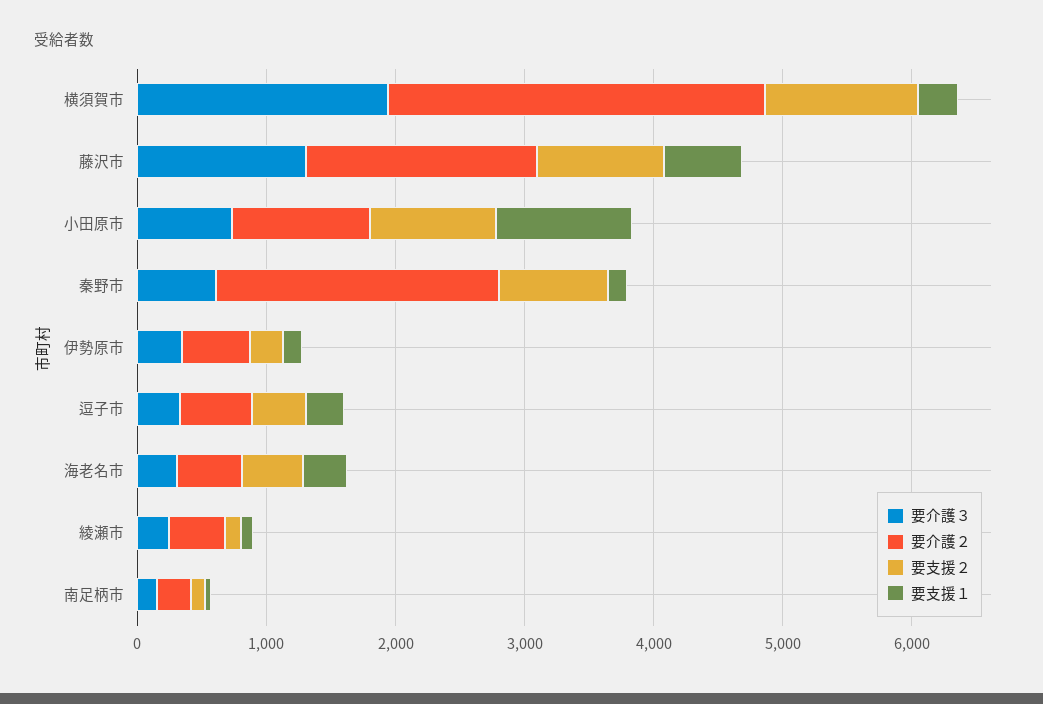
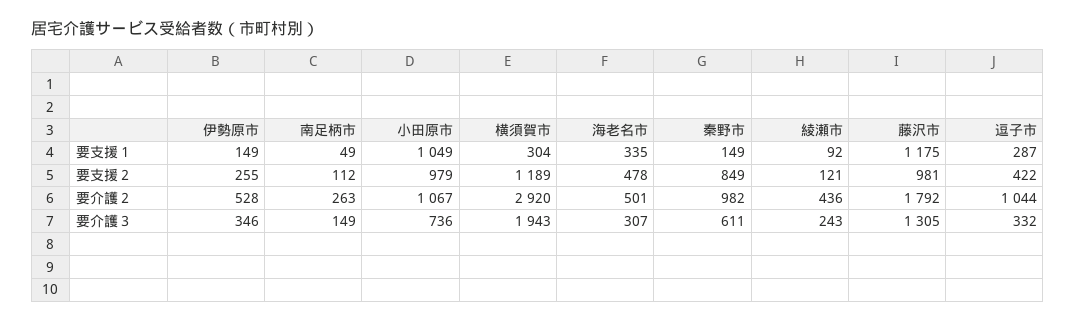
  {
    "要介護３": {
      "横須賀市": 1943,
      "藤沢市": 1305,
      "小田原市": 736,
      "秦野市": 611,
      "伊勢原市": 346,
      "逗子市": 332,
      "海老名市": 307,
      "綾瀬市": 243,
      "南足柄市": 149
    },
    "要介護２": {
      "横須賀市": 2920,
      "藤沢市": 1792,
      "小田原市": 1067,
-     "秦野市": 2200,
+     "秦野市": 982,
      "伊勢原市": 528,
-     "逗子市": 600,
+     "逗子市": 1044,
      "海老名市": 501,
      "綾瀬市": 436,
      "南足柄市": 263
    },
    "要支援２": {
      "横須賀市": 1189,
      "藤沢市": 981,
      "小田原市": 979,
      "秦野市": 849,
      "伊勢原市": 255,
      "逗子市": 422,
      "海老名市": 478,
      "綾瀬市": 121,
      "南足柄市": 112
    },
    "要支援１": {
      "横須賀市": 304,
-     "藤沢市": 600,
+     "藤沢市": 1175,
      "小田原市": 1049,
      "秦野市": 149,
      "伊勢原市": 149,
      "逗子市": 287,
      "海老名市": 335,
      "綾瀬市": 92,
      "南足柄市": 49
    }
  }

